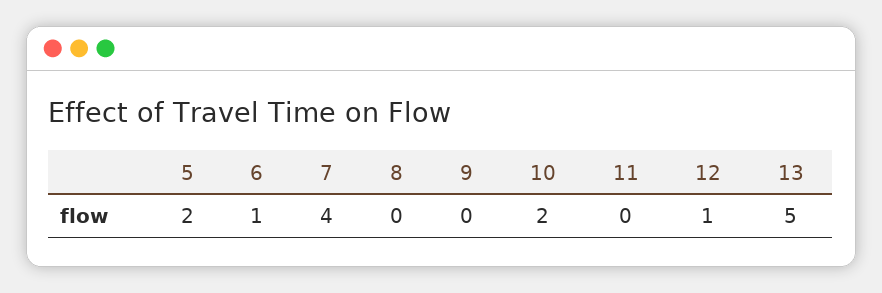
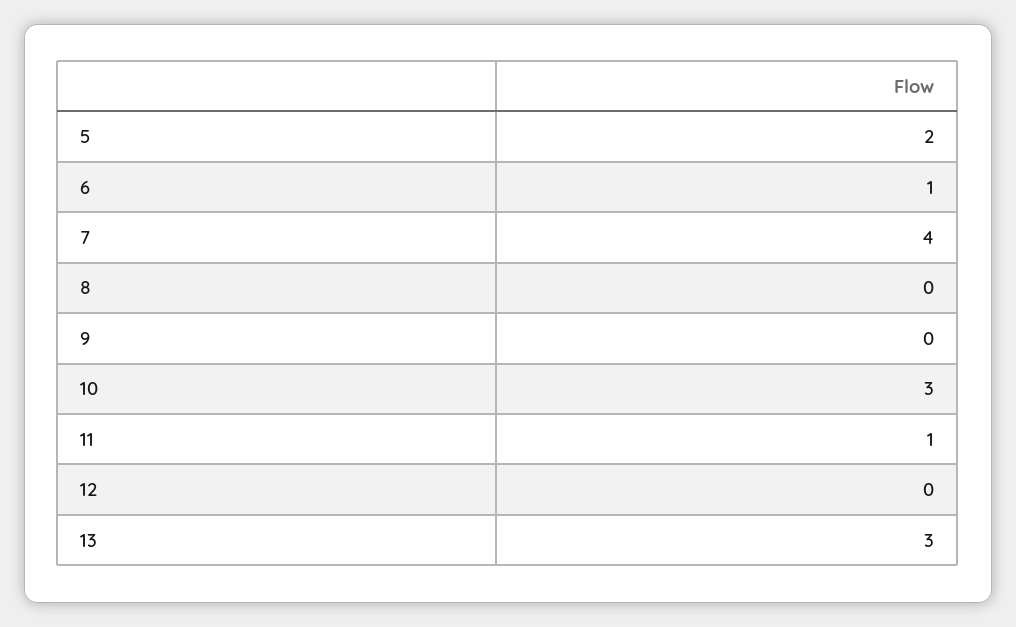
  {
    "5": 2,
    "6": 1,
    "7": 4,
    "8": 0,
    "9": 0,
-   "10": 2,
+   "10": 3,
-   "11": 0,
+   "11": 1,
-   "12": 1,
+   "12": 0,
-   "13": 5
+   "13": 3
  }

